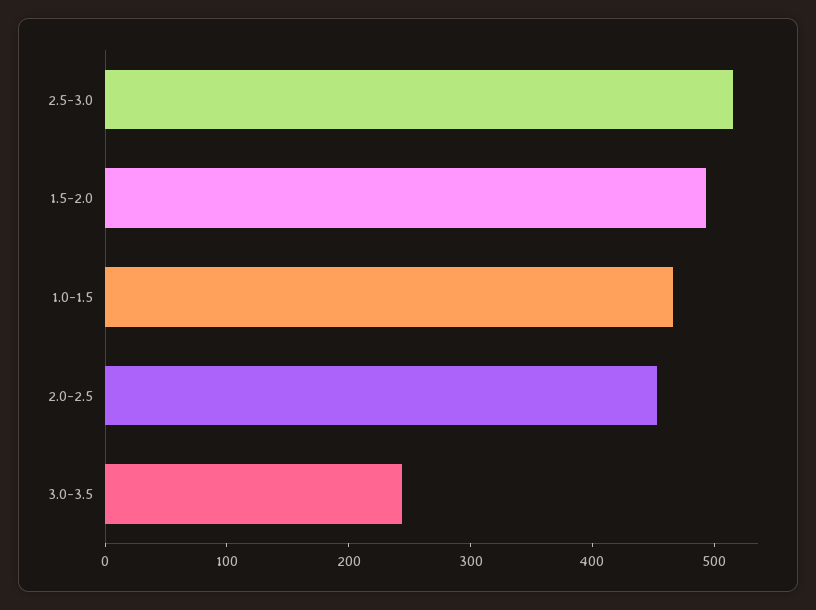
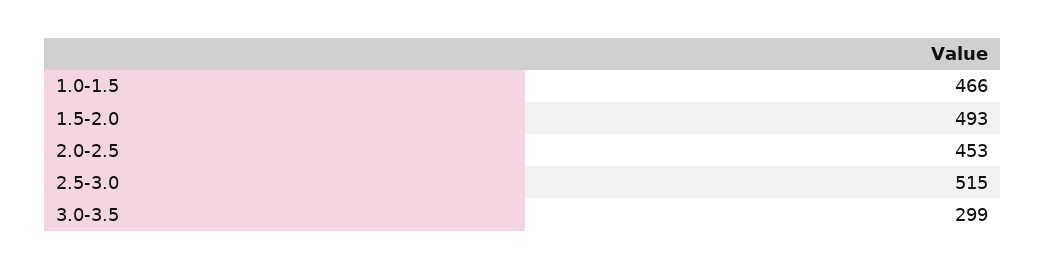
  {
    "2.5-3.0": 515,
    "1.5-2.0": 493,
    "1.0-1.5": 466,
    "2.0-2.5": 453,
-   "3.0-3.5": 240
+   "3.0-3.5": 299
  }

